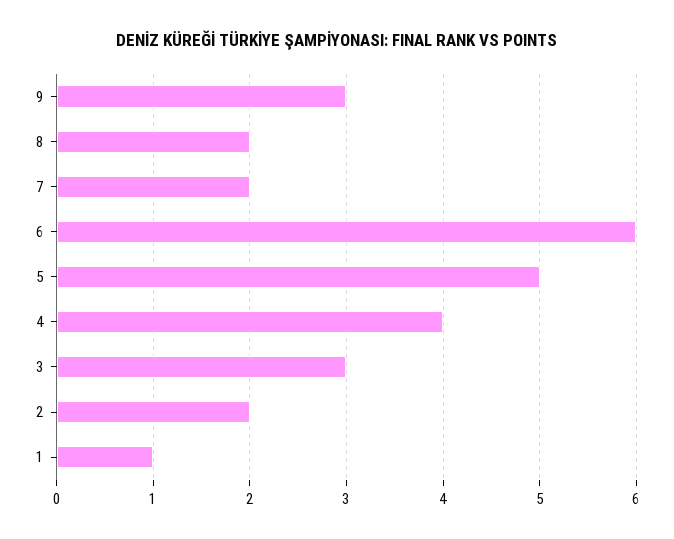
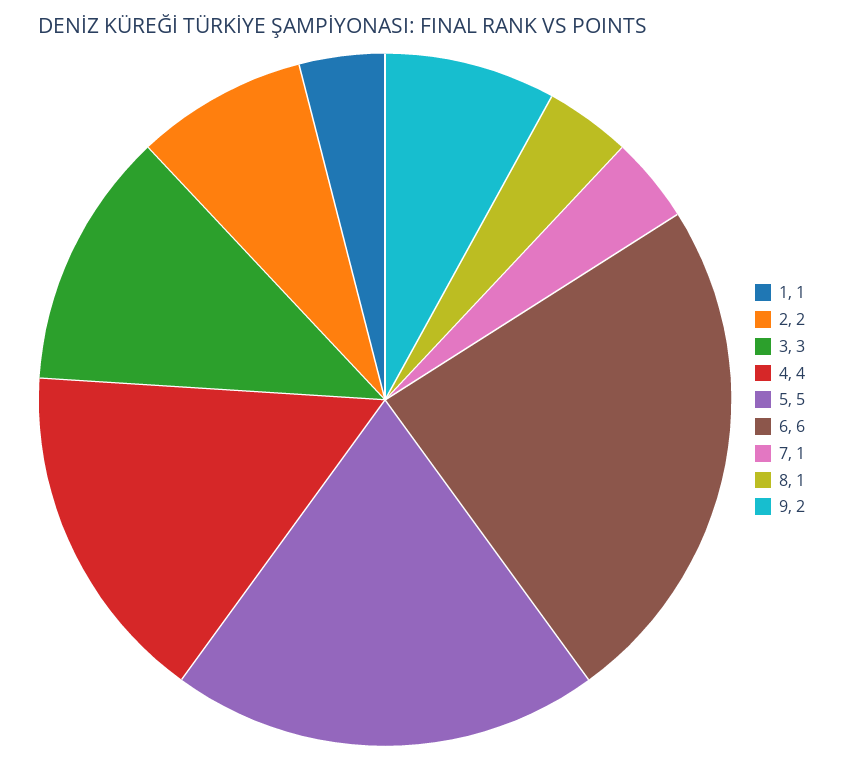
  {
-   "9": 3,
+   "9": 2,
-   "8": 2,
+   "8": 1,
-   "7": 2,
+   "7": 1,
    "6": 6,
    "5": 5,
    "4": 4,
    "3": 3,
    "2": 2,
    "1": 1
  }

